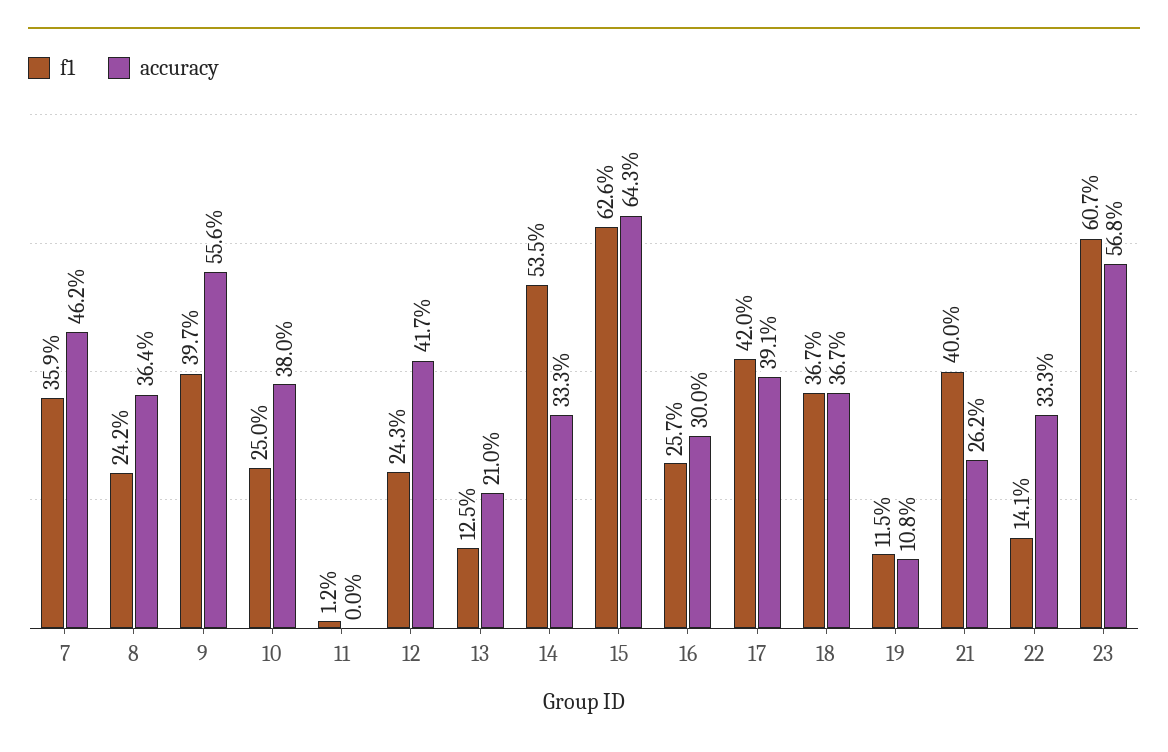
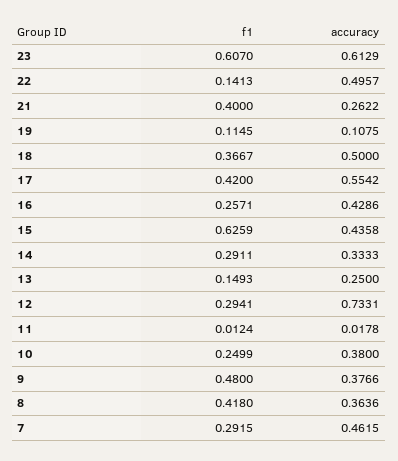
  {
    "f1": {
-     "7": 0.359,
+     "7": 0.2915,
-     "8": 0.242,
+     "8": 0.418,
-     "9": 0.397,
+     "9": 0.48,
      "10": 0.2499,
      "11": 0.0124,
-     "12": 0.243,
+     "12": 0.2941,
-     "13": 0.125,
+     "13": 0.1493,
-     "14": 0.535,
+     "14": 0.2911,
      "15": 0.6259,
      "16": 0.2571,
      "17": 0.42,
      "18": 0.3667,
      "19": 0.1145,
      "21": 0.4,
      "22": 0.1413,
      "23": 0.607
    },
    "accuracy": {
      "7": 0.4615,
      "8": 0.3636,
-     "9": 0.556,
+     "9": 0.3766,
      "10": 0.38,
-     "11": 0,
+     "11": 0.0178,
-     "12": 0.417,
+     "12": 0.7331,
-     "13": 0.21,
+     "13": 0.25,
      "14": 0.3333,
-     "15": 0.643,
+     "15": 0.4358,
-     "16": 0.3,
+     "16": 0.4286,
-     "17": 0.391,
+     "17": 0.5542,
-     "18": 0.367,
+     "18": 0.5,
      "19": 0.1075,
      "21": 0.2622,
-     "22": 0.333,
+     "22": 0.4957,
-     "23": 0.568
+     "23": 0.6129
    }
  }

